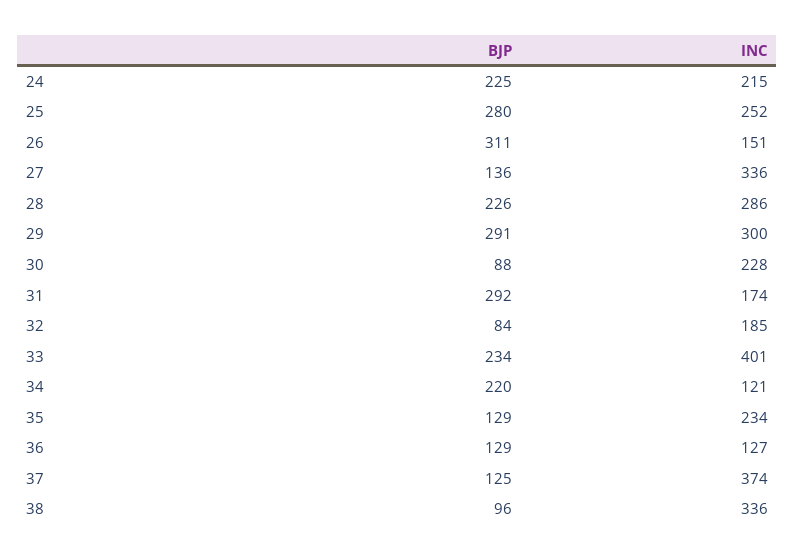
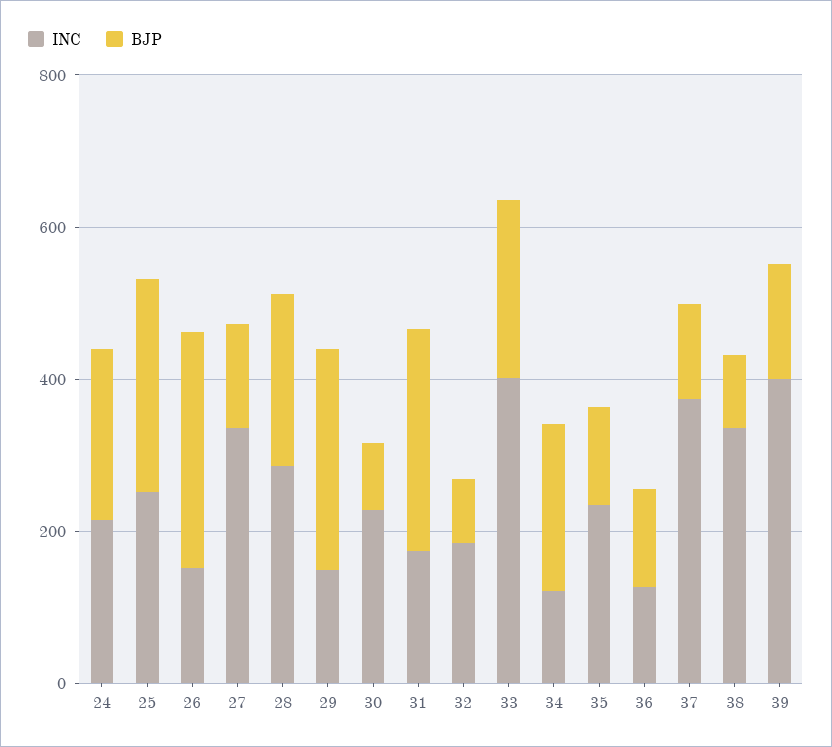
  {
    "BJP": {
      "24": 225,
      "25": 280,
      "26": 311,
      "27": 136,
      "28": 226,
      "29": 291,
      "30": 88,
      "31": 292,
      "32": 84,
      "33": 234,
      "34": 220,
      "35": 129,
      "36": 129,
      "37": 125,
-     "38": 96
+     "38": 96,
+     "39": 150
    },
    "INC": {
      "24": 215,
      "25": 252,
      "26": 151,
      "27": 336,
      "28": 286,
-     "29": 300,
+     "29": 150,
      "30": 228,
      "31": 174,
      "32": 185,
      "33": 401,
      "34": 121,
      "35": 234,
      "36": 127,
      "37": 374,
-     "38": 336
+     "38": 336,
+     "39": 400
    }
  }

